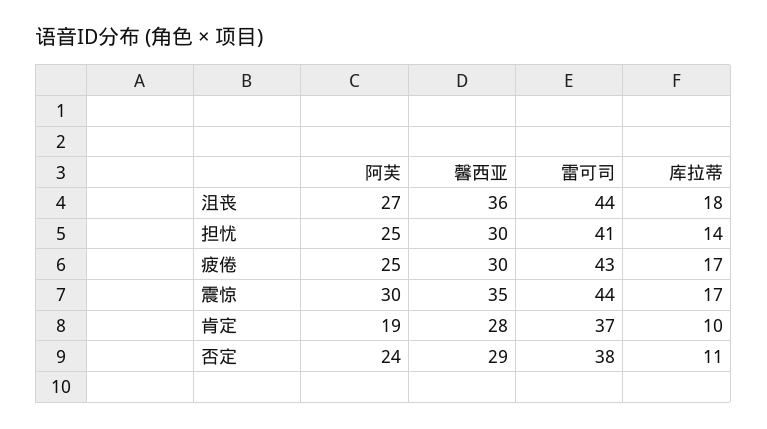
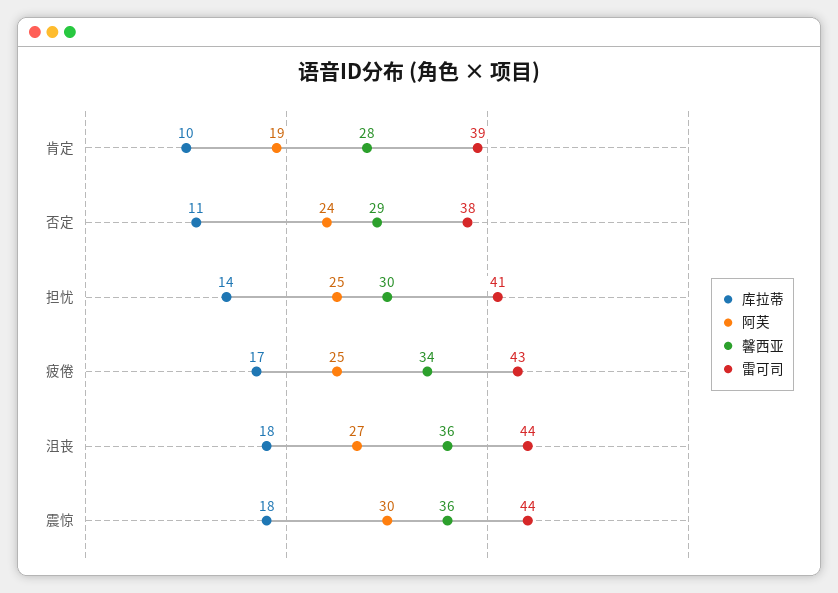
  {
    "阿芙": {
      "沮丧": 27,
      "担忧": 25,
      "疲倦": 25,
      "震惊": 30,
      "肯定": 19,
      "否定": 24
    },
    "馨西亚": {
      "沮丧": 36,
      "担忧": 30,
-     "疲倦": 30,
+     "疲倦": 34,
-     "震惊": 35,
+     "震惊": 36,
      "肯定": 28,
      "否定": 29
    },
    "雷可司": {
      "沮丧": 44,
      "担忧": 41,
      "疲倦": 43,
      "震惊": 44,
-     "肯定": 37,
+     "肯定": 39,
      "否定": 38
    },
    "库拉蒂": {
      "沮丧": 18,
      "担忧": 14,
      "疲倦": 17,
-     "震惊": 17,
+     "震惊": 18,
      "肯定": 10,
      "否定": 11
    }
  }

